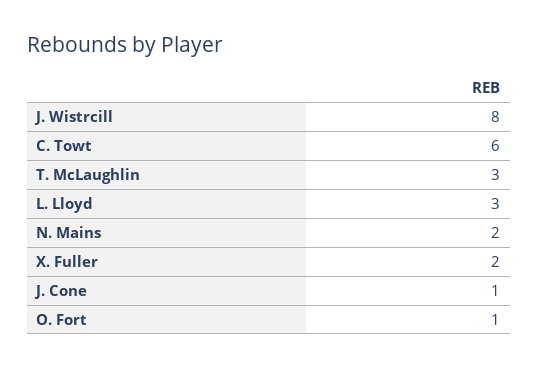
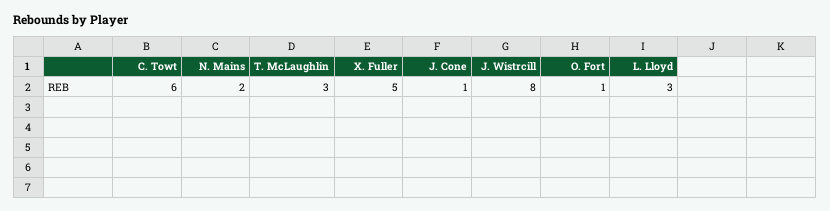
  {
    "J. Wistrcill": 8,
    "C. Towt": 6,
    "T. McLaughlin": 3,
    "L. Lloyd": 3,
    "N. Mains": 2,
-   "X. Fuller": 2,
+   "X. Fuller": 5,
    "J. Cone": 1,
    "O. Fort": 1
  }

